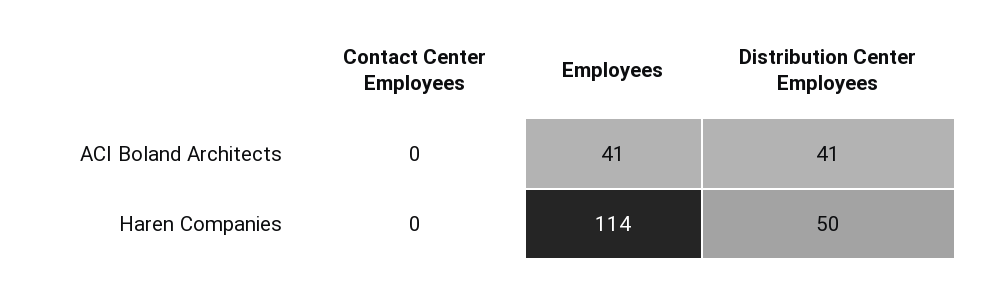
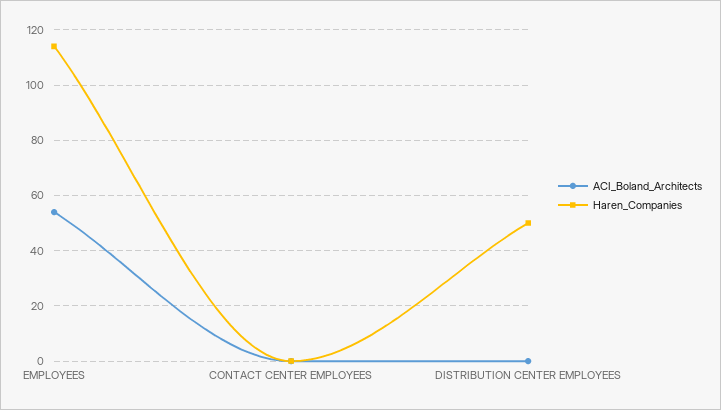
  {
    "ACI Boland Architects": {
      "Contact Center Employees": 0,
-     "Employees": 41,
+     "Employees": 55,
-     "Distribution Center Employees": 41
+     "Distribution Center Employees": 0
    },
    "Haren Companies": {
      "Contact Center Employees": 0,
      "Employees": 114,
      "Distribution Center Employees": 50
    }
  }

